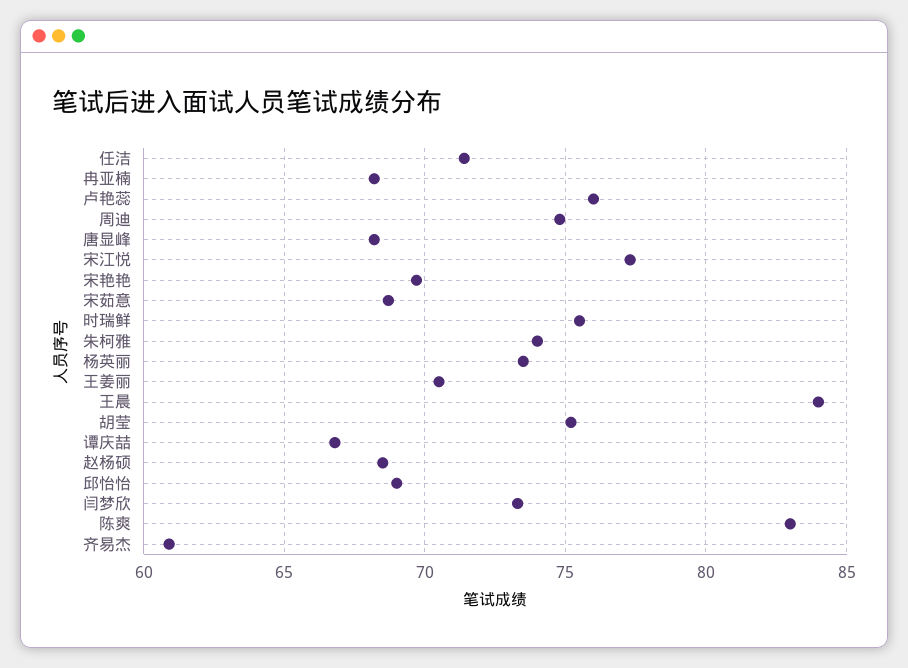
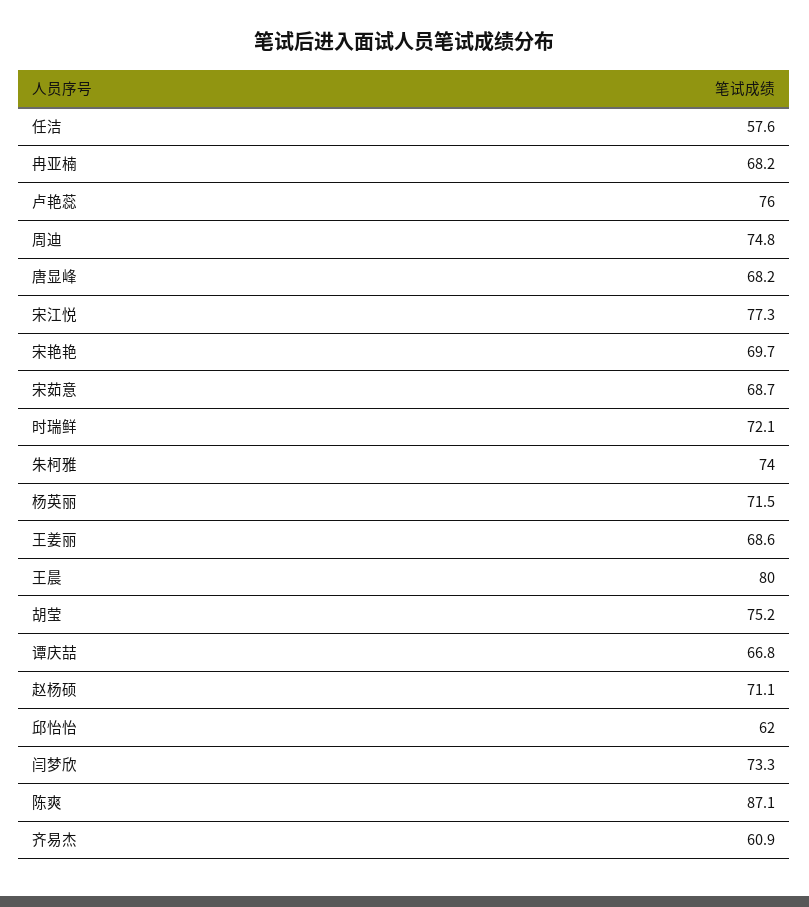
  {
-   "任洁": 71.5,
+   "任洁": 57.6,
    "冉亚楠": 68.2,
    "卢艳蕊": 76,
    "周迪": 74.8,
    "唐显峰": 68.2,
    "宋江悦": 77.3,
    "宋艳艳": 69.7,
    "宋茹意": 68.7,
-   "时瑞鲜": 75.5,
+   "时瑞鲜": 72.1,
    "朱柯雅": 74,
-   "杨英丽": 73.5,
+   "杨英丽": 71.5,
-   "王姜丽": 70.5,
+   "王姜丽": 68.6,
-   "王晨": 84,
+   "王晨": 80,
    "胡莹": 75.2,
    "谭庆喆": 66.8,
-   "赵杨硕": 68.5,
+   "赵杨硕": 71.1,
-   "邱怡怡": 69,
+   "邱怡怡": 62,
    "闫梦欣": 73.3,
-   "陈爽": 83,
+   "陈爽": 87.1,
    "齐易杰": 60.9
  }

